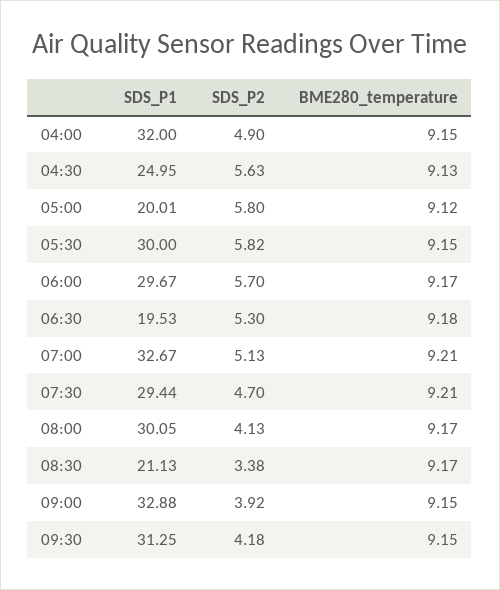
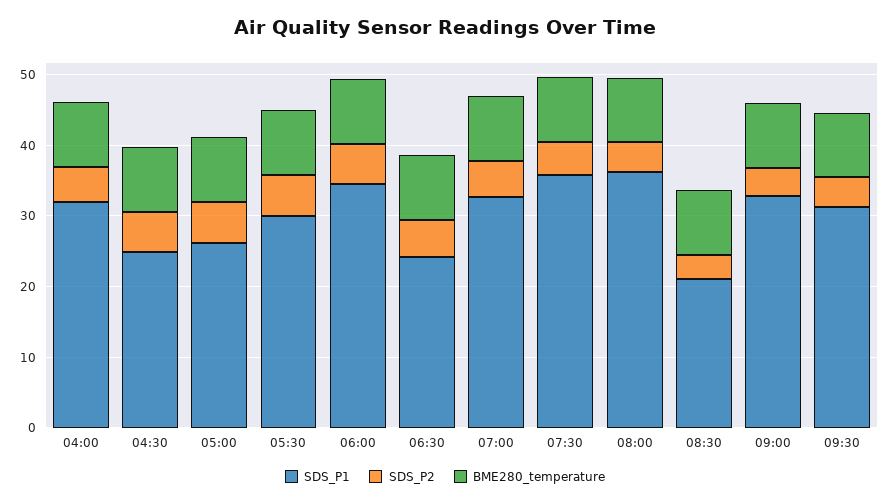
  {
    "SDS_P1": {
      "04:00": 32,
      "04:30": 24.95,
-     "05:00": 20.01,
+     "05:00": 26,
      "05:30": 30,
-     "06:00": 29.67,
+     "06:00": 34,
-     "06:30": 19.53,
+     "06:30": 24,
      "07:00": 32.67,
-     "07:30": 29.44,
+     "07:30": 36,
-     "08:00": 30.05,
+     "08:00": 36,
      "08:30": 21.13,
      "09:00": 32.88,
      "09:30": 31.25
    },
    "SDS_P2": {
      "04:00": 4.9,
      "04:30": 5.63,
      "05:00": 5.8,
      "05:30": 5.82,
      "06:00": 5.7,
      "06:30": 5.3,
      "07:00": 5.13,
      "07:30": 4.7,
      "08:00": 4.13,
      "08:30": 3.38,
      "09:00": 3.92,
      "09:30": 4.18
    },
    "BME280_temperature": {
      "04:00": 9.15,
      "04:30": 9.13,
      "05:00": 9.12,
      "05:30": 9.15,
      "06:00": 9.17,
      "06:30": 9.18,
      "07:00": 9.21,
      "07:30": 9.21,
      "08:00": 9.17,
      "08:30": 9.17,
      "09:00": 9.15,
      "09:30": 9.15
    }
  }

